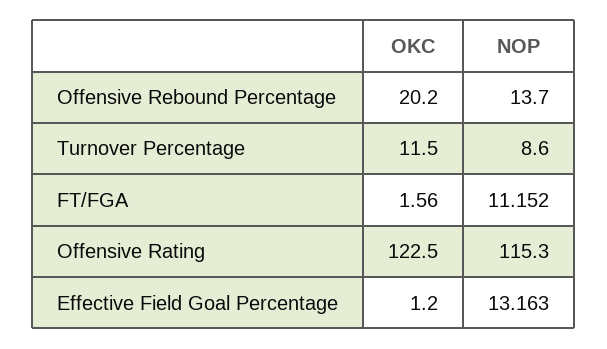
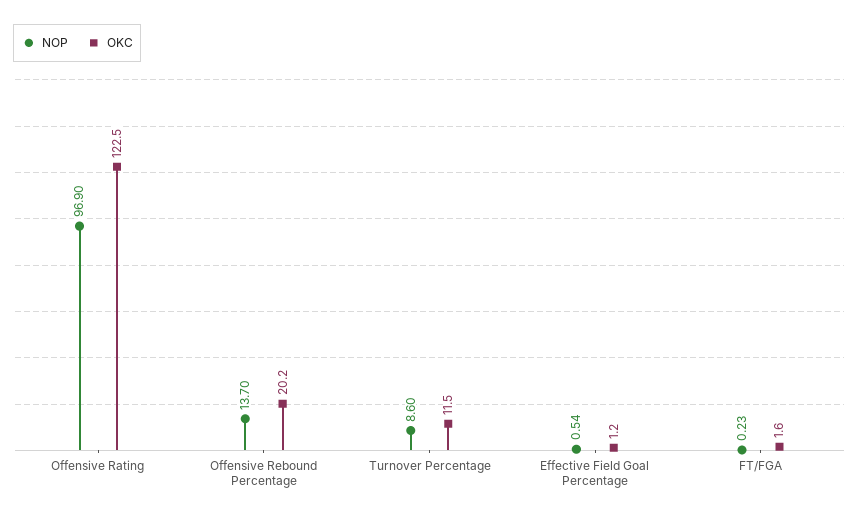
  {
    "OKC": {
      "Offensive Rebound Percentage": 20.2,
      "Turnover Percentage": 11.5,
      "FT/FGA": 1.56,
      "Offensive Rating": 122.5,
      "Effective Field Goal Percentage": 1.2
    },
    "NOP": {
      "Offensive Rebound Percentage": 13.7,
      "Turnover Percentage": 8.6,
-     "FT/FGA": 11.152,
+     "FT/FGA": 0.23,
-     "Offensive Rating": 115.3,
+     "Offensive Rating": 96.9,
-     "Effective Field Goal Percentage": 13.163
+     "Effective Field Goal Percentage": 0.54
    }
  }

